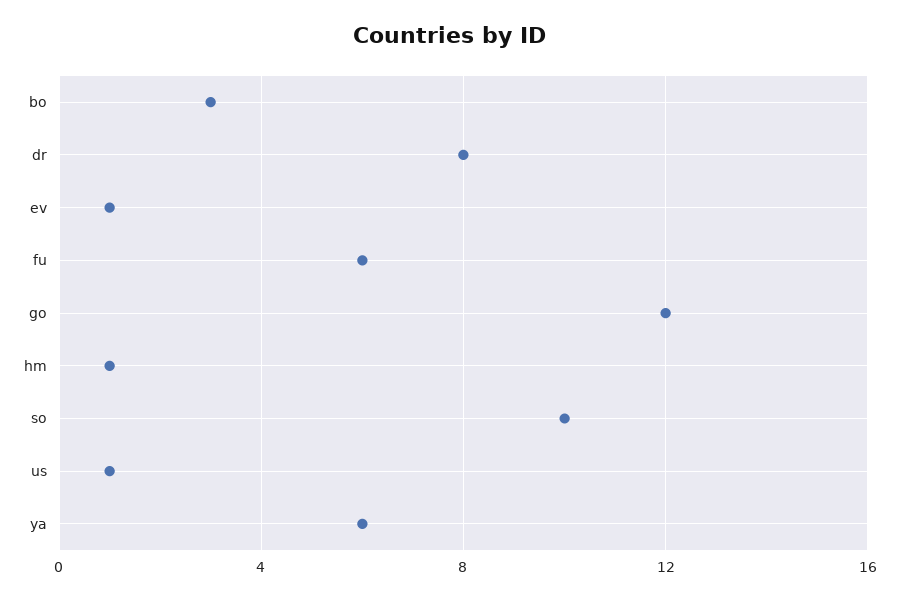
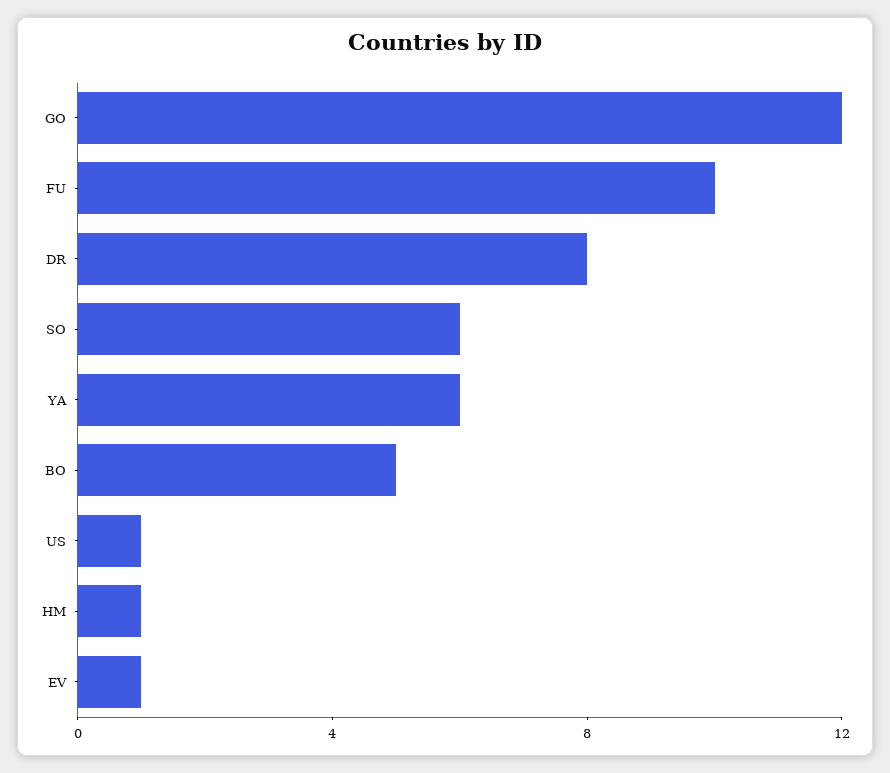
  {
-   "bo": 3,
+   "bo": 5,
    "dr": 8,
    "ev": 1,
-   "fu": 6,
+   "fu": 10,
    "go": 12,
    "hm": 1,
-   "so": 10,
+   "so": 6,
    "us": 1,
    "ya": 6
  }

